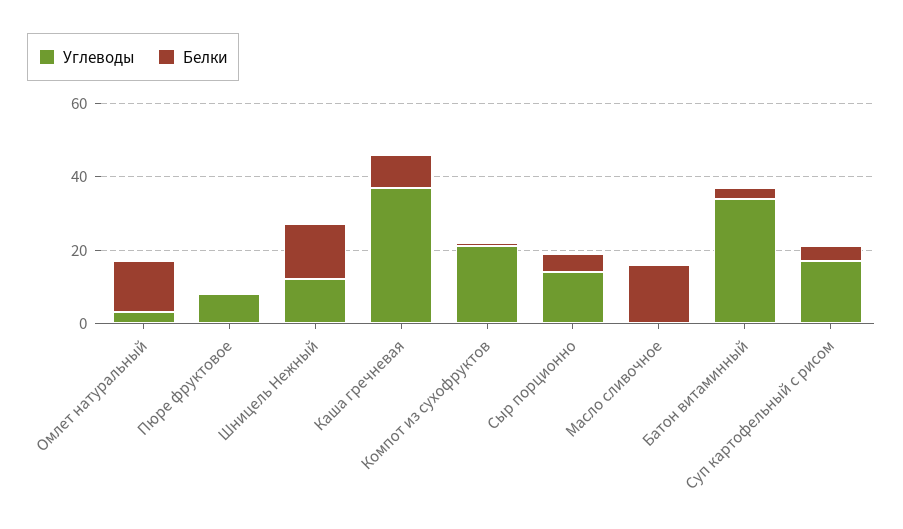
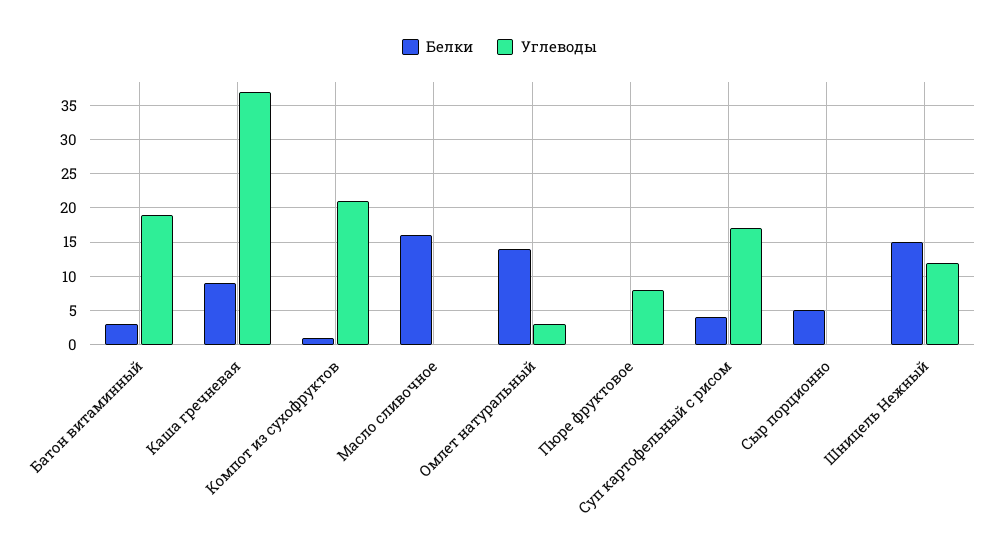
  {
    "Углеводы": {
      "Омлет натуральный": 3,
      "Пюре фруктовое": 8,
      "Шницель Нежный": 12,
      "Каша гречневая": 37,
      "Компот из сухофруктов": 21,
-     "Сыр порционно": 15,
+     "Сыр порционно": 0,
      "Масло сливочное": 0,
-     "Батон витаминный": 35,
+     "Батон витаминный": 19,
      "Суп картофельный с рисом": 17
    },
    "Белки": {
      "Омлет натуральный": 14,
      "Пюре фруктовое": 0,
      "Шницель Нежный": 15,
      "Каша гречневая": 9,
      "Компот из сухофруктов": 1,
      "Сыр порционно": 5,
      "Масло сливочное": 16,
      "Батон витаминный": 3,
      "Суп картофельный с рисом": 4
    }
  }

